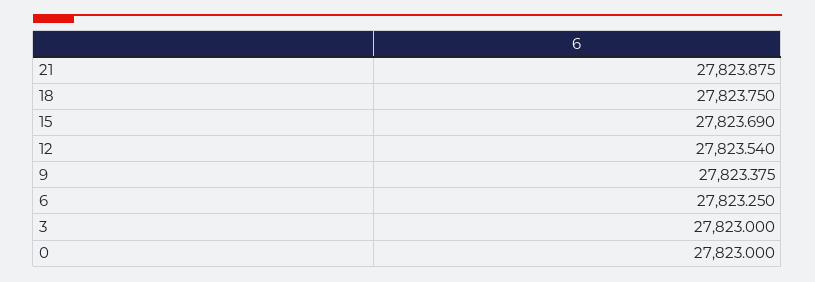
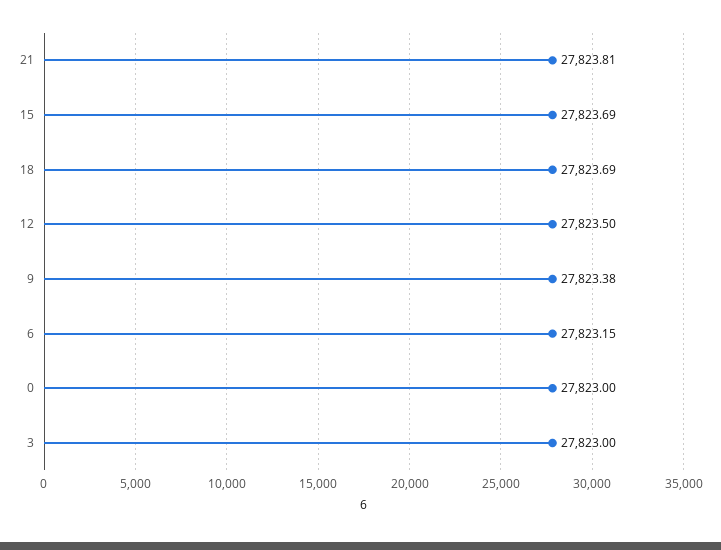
  {
-   "21": 27823.875,
+   "21": 27823.81,
-   "18": 27823.75,
+   "18": 27823.69,
    "15": 27823.69,
-   "12": 27823.54,
+   "12": 27823.5,
    "9": 27823.375,
-   "6": 27823.25,
+   "6": 27823.15,
    "3": 27823,
    "0": 27823
  }

